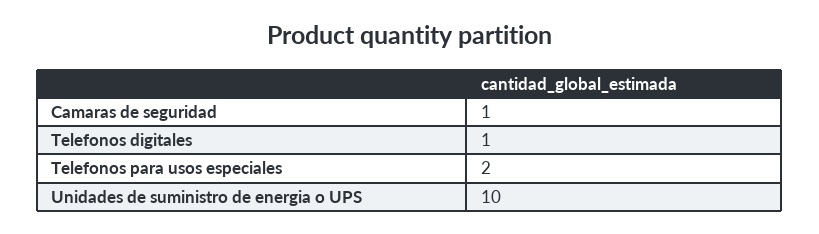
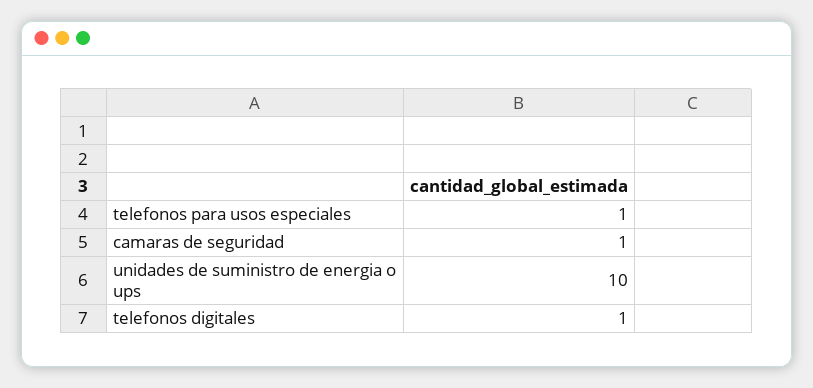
  {
    "Camaras de seguridad": 1,
    "Telefonos digitales": 1,
-   "Telefonos para usos especiales": 2,
+   "Telefonos para usos especiales": 1,
    "Unidades de suministro de energia o UPS": 10
  }

